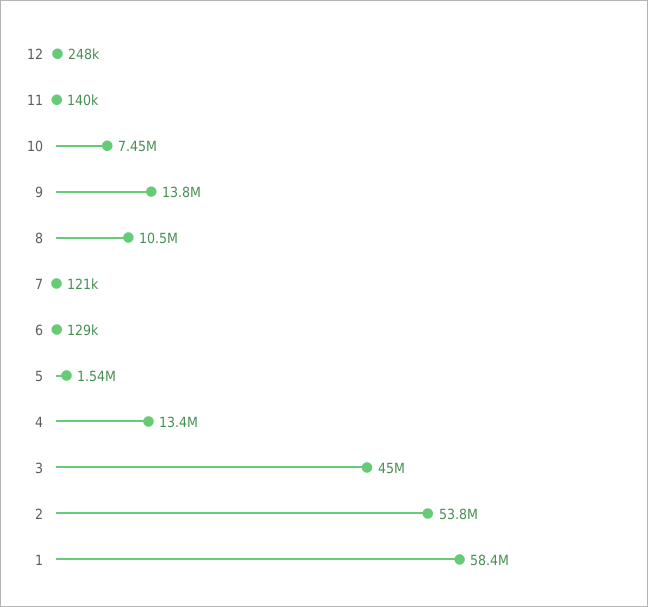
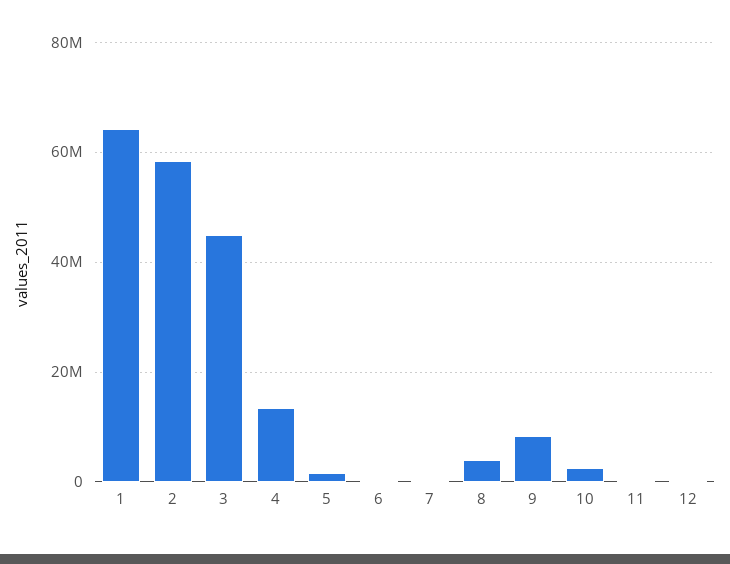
  {
    "12": 248000,
    "11": 140000,
-   "10": 7450000,
+   "10": 2000000,
-   "9": 13800000,
+   "9": 8000000,
-   "8": 10500000,
+   "8": 4000000,
    "7": 121000,
    "6": 129000,
    "5": 1540000,
    "4": 13400000,
    "3": 45000000,
-   "2": 53800000,
+   "2": 58000000,
-   "1": 58400000
+   "1": 64000000
  }

